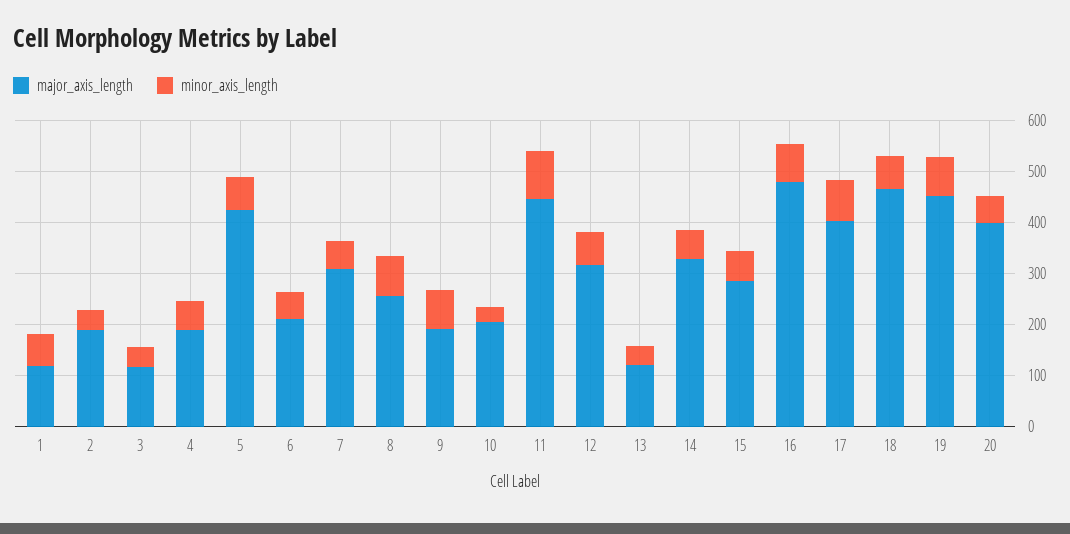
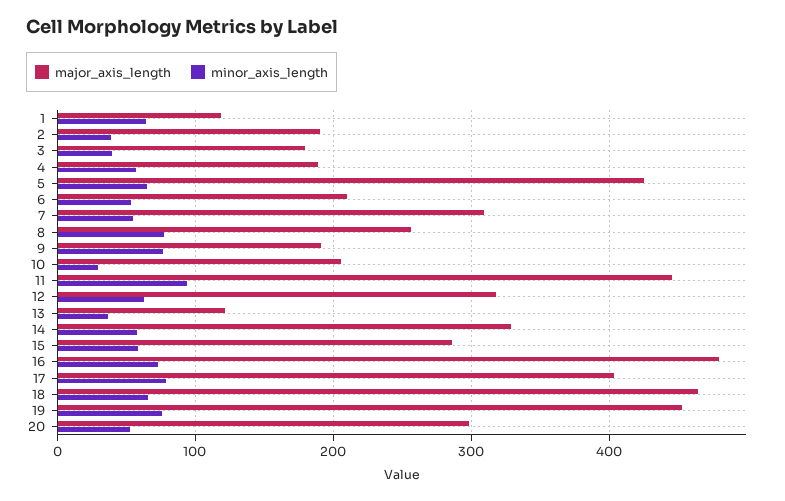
  {
    "major_axis_length": {
      "1": 120,
      "2": 190,
-     "3": 120,
+     "3": 180,
      "4": 190,
      "5": 430,
      "6": 210,
      "7": 310,
      "8": 260,
      "9": 190,
      "10": 210,
      "11": 450,
      "12": 320,
      "13": 120,
      "14": 330,
      "15": 290,
      "16": 480,
      "17": 400,
      "18": 460,
      "19": 450,
-     "20": 400
+     "20": 300
    },
    "minor_axis_length": {
      "1": 60,
      "2": 40,
      "3": 40,
      "4": 60,
      "5": 60,
      "6": 50,
      "7": 60,
      "8": 80,
      "9": 80,
      "10": 30,
      "11": 90,
      "12": 60,
      "13": 40,
      "14": 60,
      "15": 60,
      "16": 70,
      "17": 80,
      "18": 70,
      "19": 80,
      "20": 50
    }
  }

